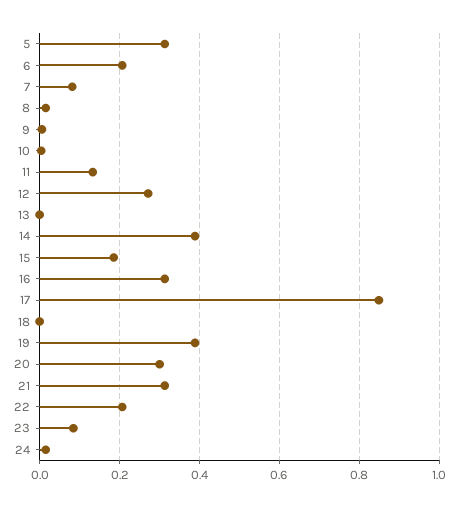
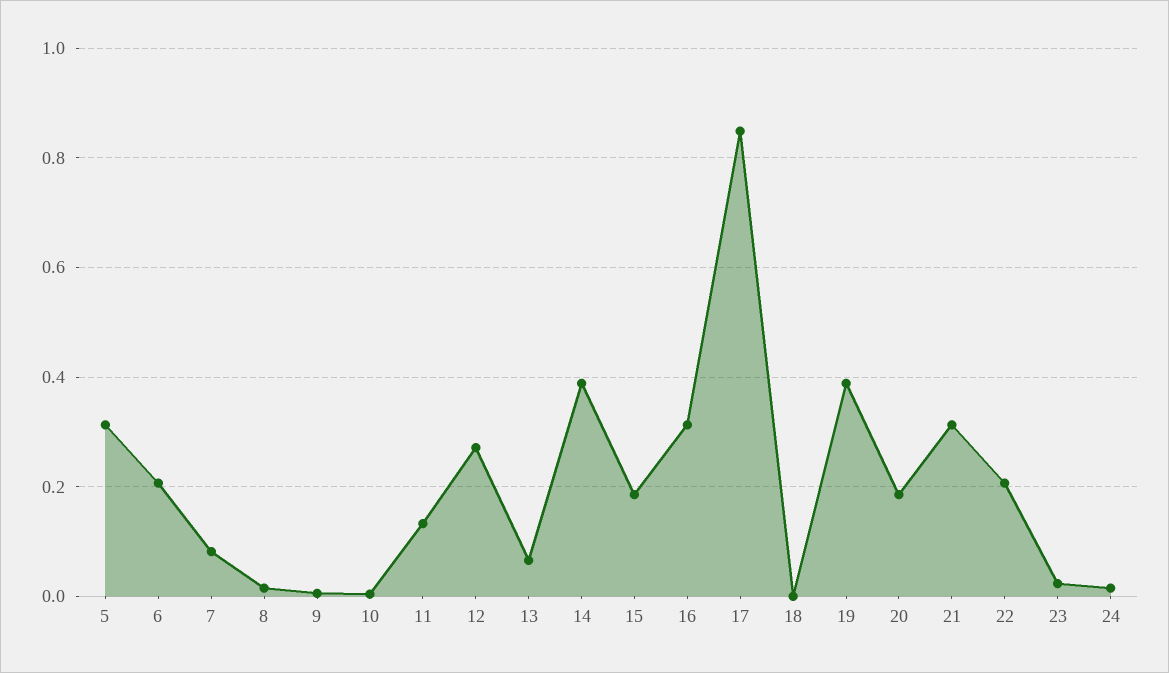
  {
    "5": 0.32,
    "6": 0.2,
    "7": 0.08,
    "8": 0.02,
    "9": 0,
    "10": 0,
    "11": 0.14,
    "12": 0.28,
-   "13": 0,
+   "13": 0.06,
    "14": 0.38,
    "15": 0.18,
    "16": 0.32,
    "17": 0.84,
    "18": 0,
    "19": 0.38,
-   "20": 0.3,
+   "20": 0.18,
    "21": 0.32,
    "22": 0.2,
-   "23": 0.08,
+   "23": 0.02,
    "24": 0.02
  }

